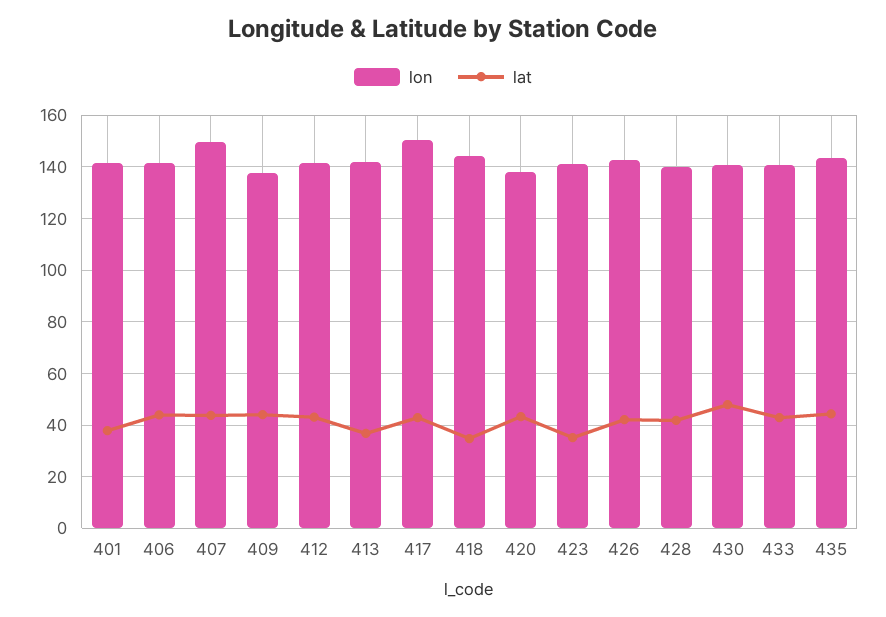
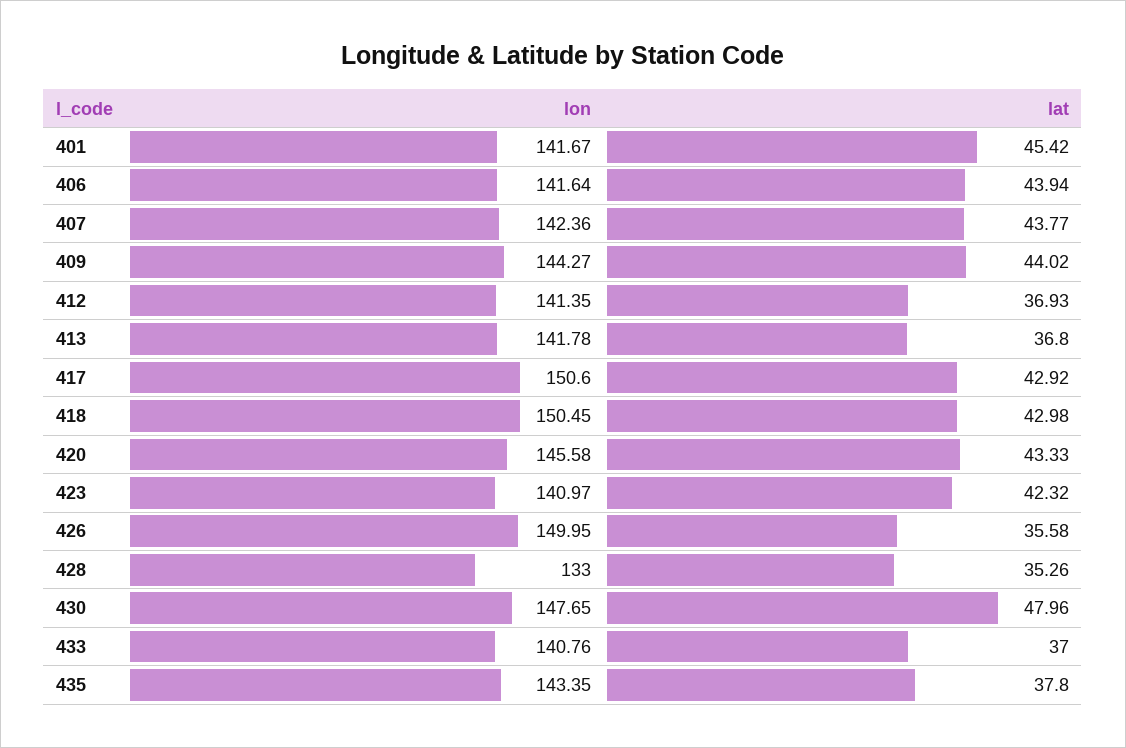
  {
    "lon": {
      "401": 141.67,
      "406": 141.64,
-     "407": 150,
+     "407": 142.36,
-     "409": 137.5,
+     "409": 144.27,
      "412": 141.35,
      "413": 141.78,
      "417": 150.6,
-     "418": 145,
+     "418": 150.45,
-     "420": 137.5,
+     "420": 145.58,
      "423": 140.97,
-     "426": 142.5,
+     "426": 149.95,
-     "428": 140,
+     "428": 133,
-     "430": 140,
+     "430": 147.65,
      "433": 140.76,
      "435": 143.35
    },
    "lat": {
-     "401": 37.5,
+     "401": 45.42,
      "406": 43.94,
      "407": 43.77,
      "409": 44.02,
-     "412": 42.5,
+     "412": 36.93,
      "413": 36.8,
      "417": 42.92,
-     "418": 35,
+     "418": 42.98,
      "420": 43.33,
-     "423": 35,
+     "423": 42.32,
-     "426": 42.5,
+     "426": 35.58,
-     "428": 42.5,
+     "428": 35.26,
      "430": 47.96,
-     "433": 42.5,
+     "433": 37,
-     "435": 45
+     "435": 37.8
    }
  }

